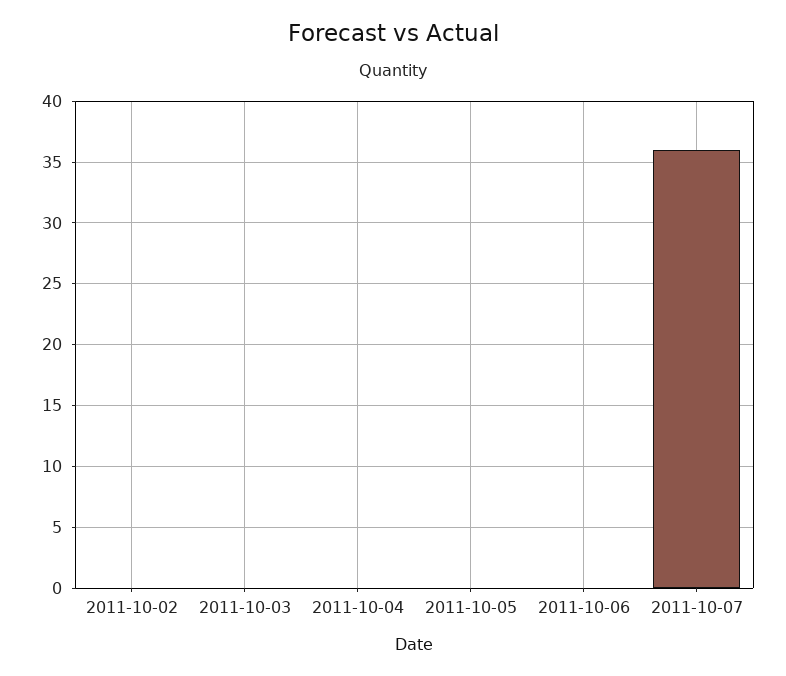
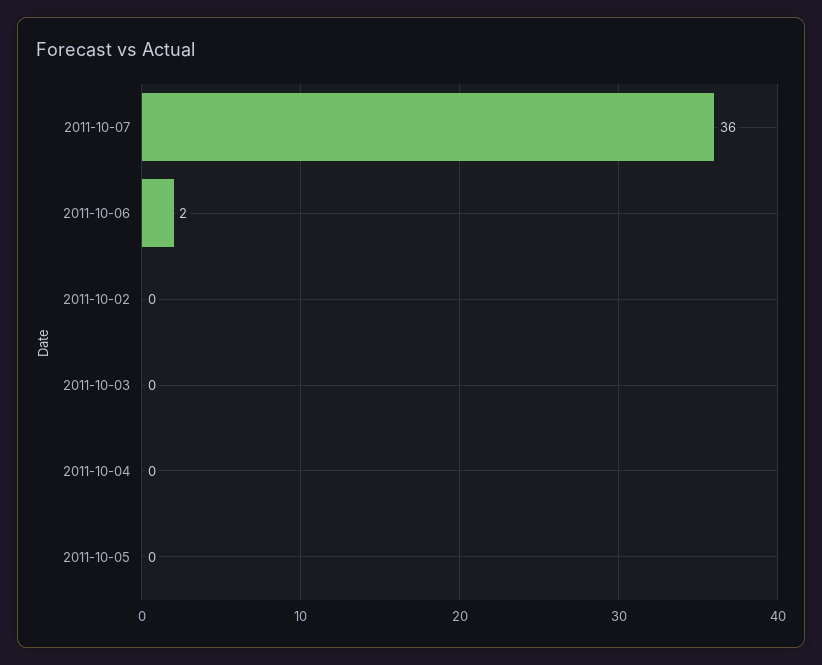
  {
    "2011-10-02": 0,
    "2011-10-03": 0,
    "2011-10-04": 0,
    "2011-10-05": 0,
-   "2011-10-06": 0,
+   "2011-10-06": 2,
    "2011-10-07": 36
  }

